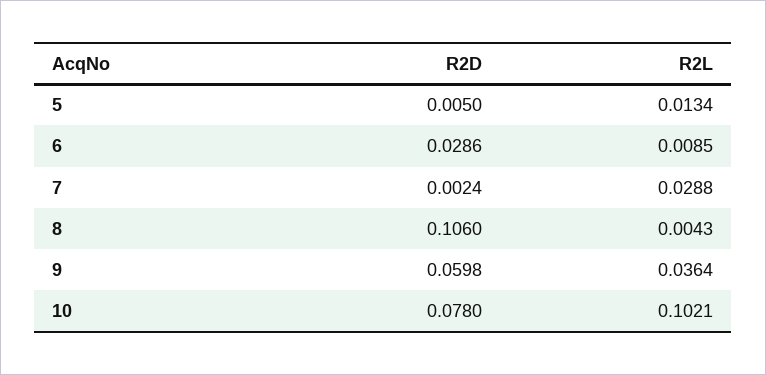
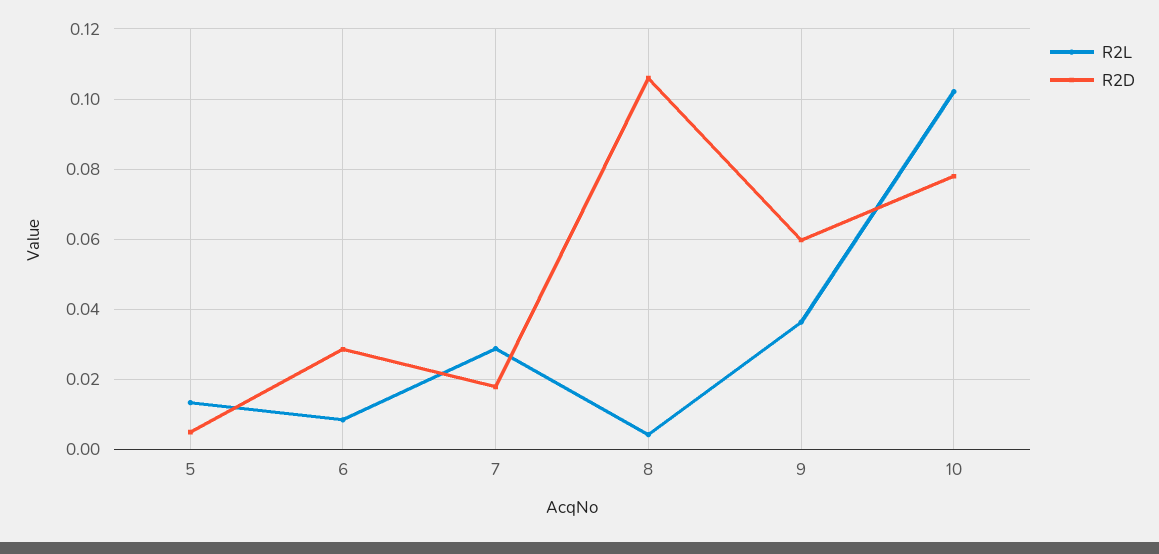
  {
    "R2D": {
      "5": 0.005,
      "6": 0.0286,
-     "7": 0.0024,
+     "7": 0.018,
      "8": 0.106,
      "9": 0.0598,
      "10": 0.078
    },
    "R2L": {
      "5": 0.0134,
      "6": 0.0085,
      "7": 0.0288,
      "8": 0.0043,
      "9": 0.0364,
      "10": 0.1021
    }
  }

